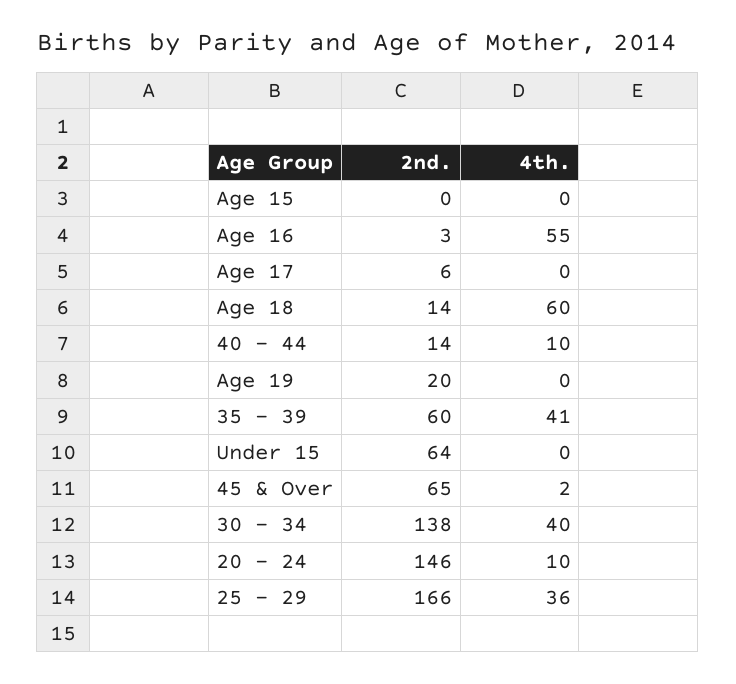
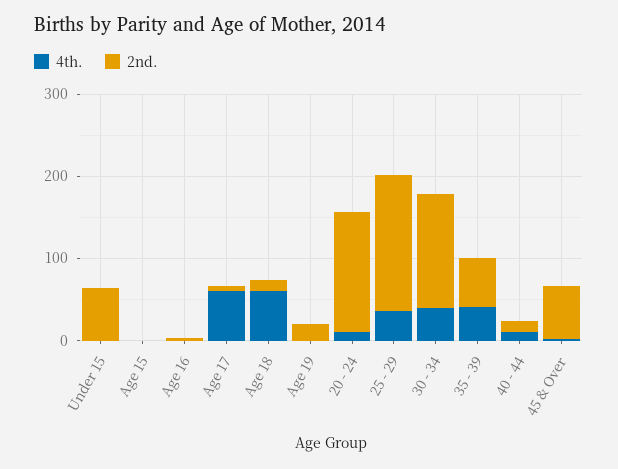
  {
    "2nd.": {
      "Age 15": 0,
      "Age 16": 3,
      "Age 17": 6,
      "Age 18": 14,
      "40 - 44": 14,
      "Age 19": 20,
      "35 - 39": 60,
      "Under 15": 64,
      "45 & Over": 65,
      "30 - 34": 138,
      "20 - 24": 146,
      "25 - 29": 166
    },
    "4th.": {
      "Age 15": 0,
-     "Age 16": 55,
+     "Age 16": 0,
-     "Age 17": 0,
+     "Age 17": 60,
      "Age 18": 60,
      "40 - 44": 10,
      "Age 19": 0,
      "35 - 39": 41,
      "Under 15": 0,
      "45 & Over": 2,
      "30 - 34": 40,
      "20 - 24": 10,
      "25 - 29": 36
    }
  }

